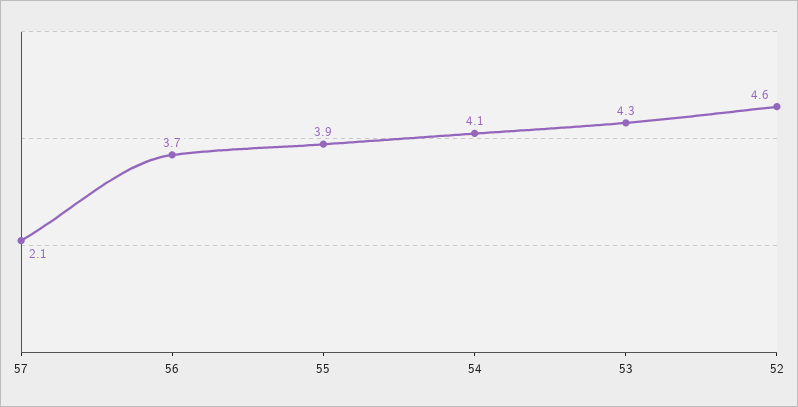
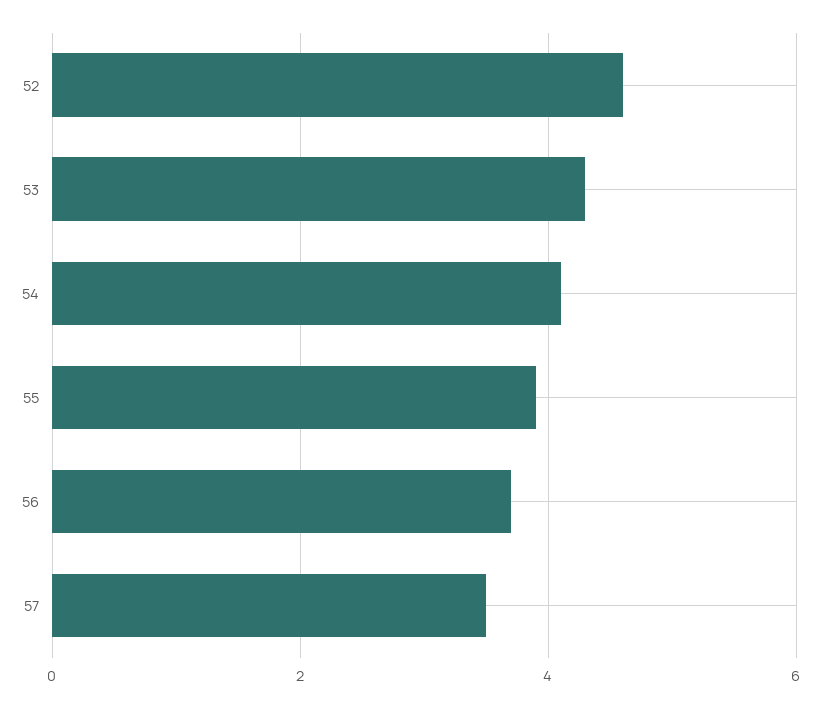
  {
-   "57": 2.1,
+   "57": 3.5,
    "56": 3.7,
    "55": 3.9,
    "54": 4.1,
    "53": 4.3,
    "52": 4.6
  }

